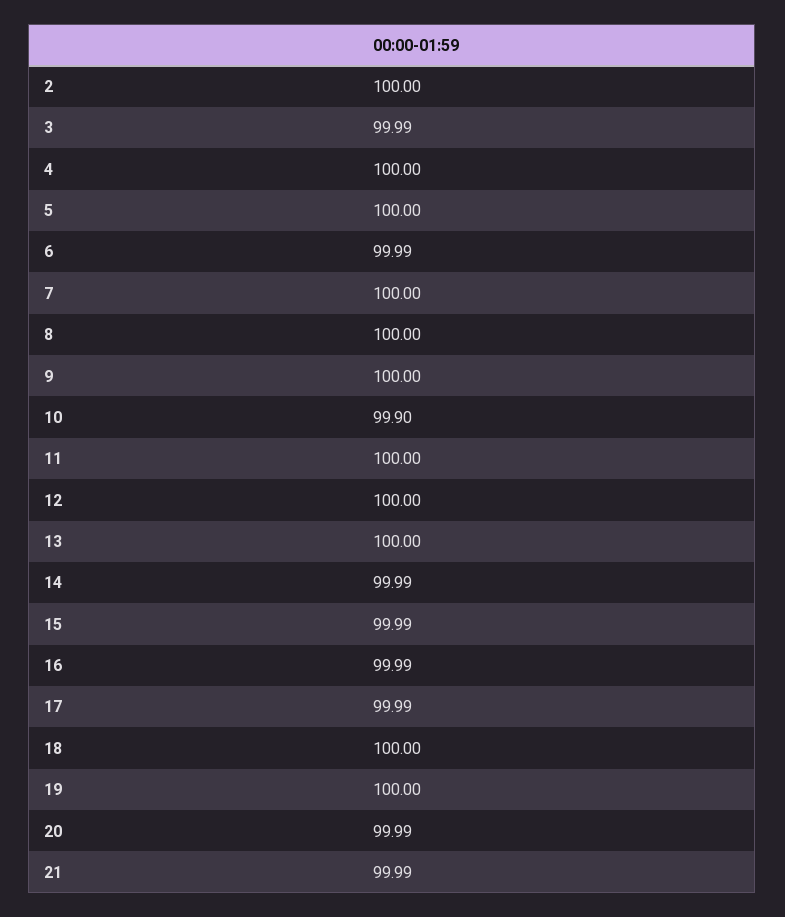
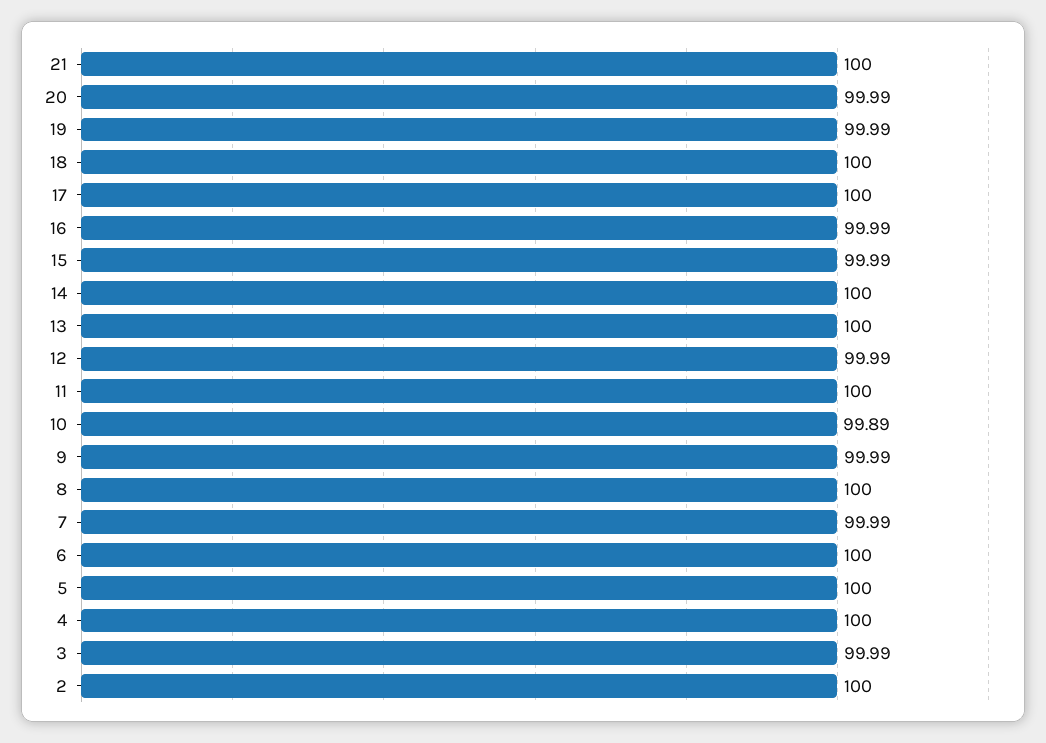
  {
    "2": 100,
    "3": 99.99,
    "4": 100,
    "5": 100,
-   "6": 99.99,
+   "6": 100,
-   "7": 100,
+   "7": 99.99,
    "8": 100,
-   "9": 100,
+   "9": 99.99,
-   "10": 99.9,
+   "10": 99.89,
    "11": 100,
-   "12": 100,
+   "12": 99.99,
    "13": 100,
-   "14": 99.99,
+   "14": 100,
    "15": 99.99,
    "16": 99.99,
-   "17": 99.99,
+   "17": 100,
    "18": 100,
-   "19": 100,
+   "19": 99.99,
    "20": 99.99,
-   "21": 99.99
+   "21": 100
  }

